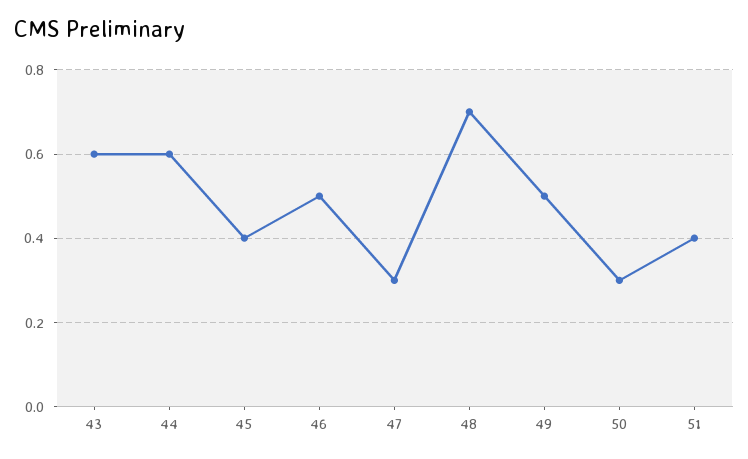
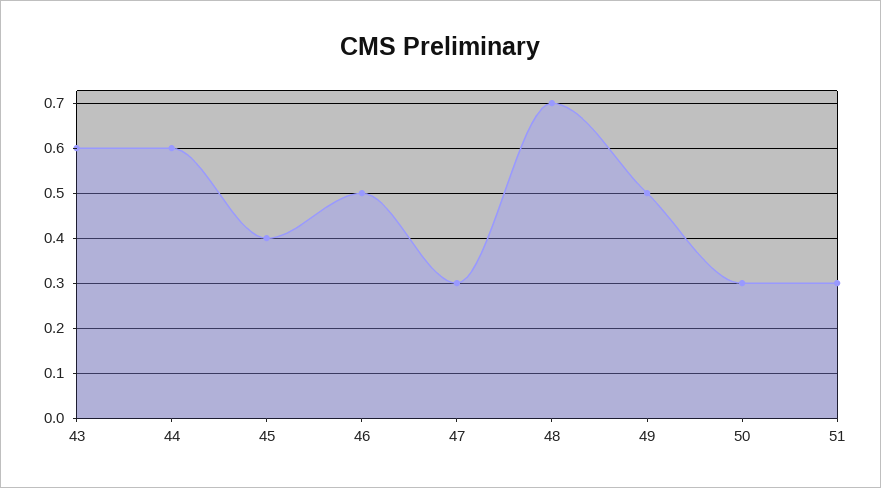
  {
    "43": 0.6,
    "44": 0.6,
    "45": 0.4,
    "46": 0.5,
    "47": 0.3,
    "48": 0.7,
    "49": 0.5,
    "50": 0.3,
-   "51": 0.4
+   "51": 0.3
  }

